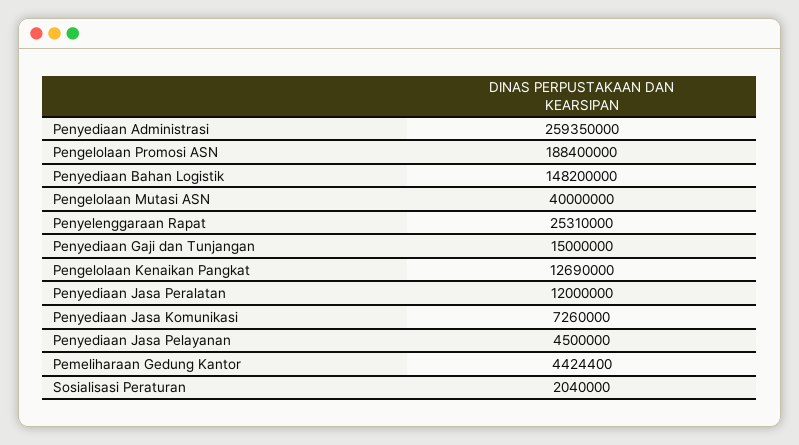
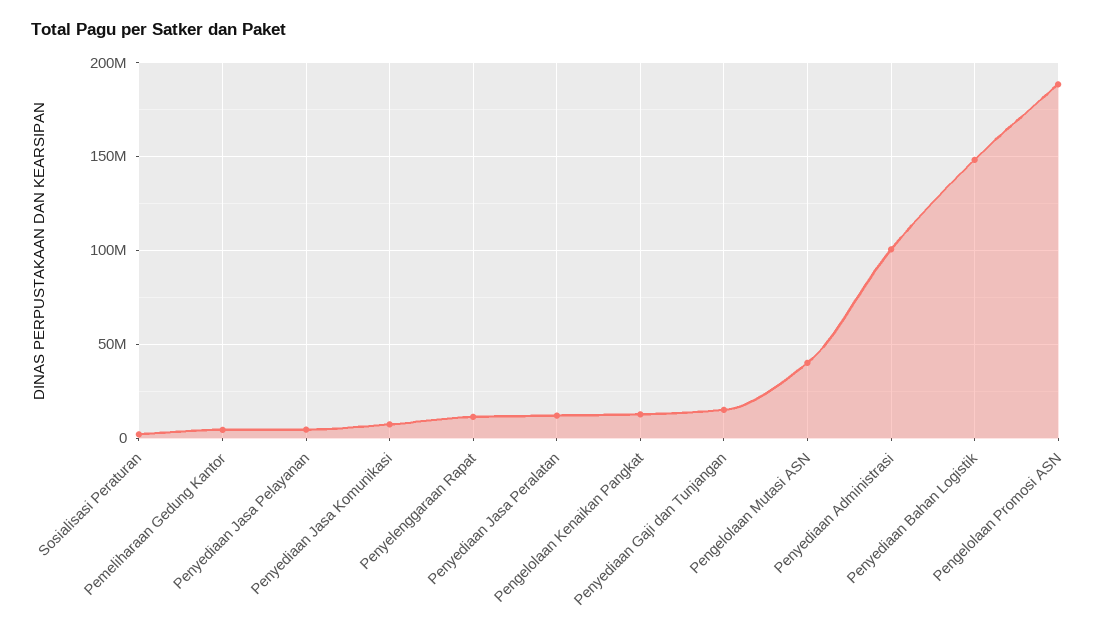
  {
-   "Penyediaan Administrasi": 259350000,
+   "Penyediaan Administrasi": 100000000,
    "Pengelolaan Promosi ASN": 188400000,
    "Penyediaan Bahan Logistik": 148200000,
    "Pengelolaan Mutasi ASN": 40000000,
-   "Penyelenggaraan Rapat": 25310000,
+   "Penyelenggaraan Rapat": 10000000,
    "Penyediaan Gaji dan Tunjangan": 15000000,
    "Pengelolaan Kenaikan Pangkat": 12690000,
    "Penyediaan Jasa Peralatan": 12000000,
    "Penyediaan Jasa Komunikasi": 7260000,
    "Penyediaan Jasa Pelayanan": 4500000,
    "Pemeliharaan Gedung Kantor": 4424400,
    "Sosialisasi Peraturan": 2040000
  }

